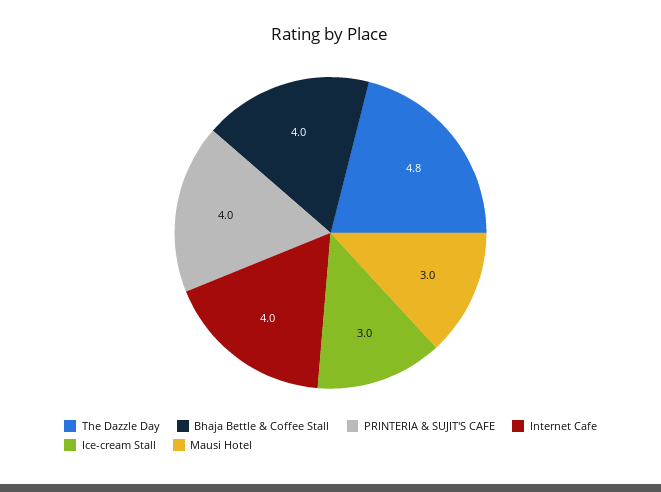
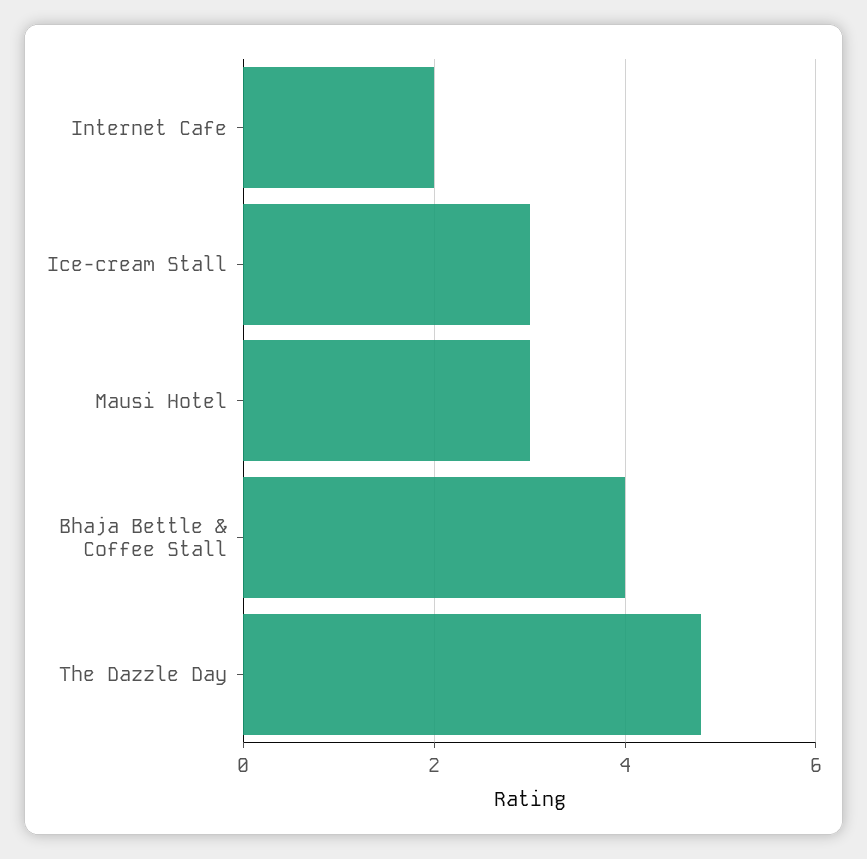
  {
    "The Dazzle Day": 4.8,
    "Bhaja Bettle & Coffee Stall": 4,
-   "PRINTERIA & SUJIT'S CAFE": 4,
-   "Internet Cafe": 4,
+   "Internet Cafe": 2,
    "Ice-cream Stall": 3,
    "Mausi Hotel": 3
  }

